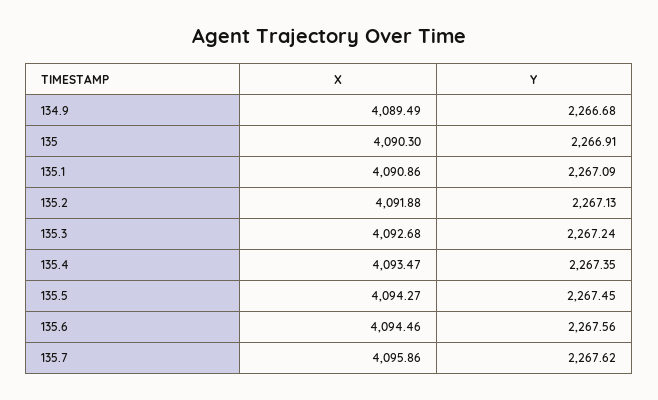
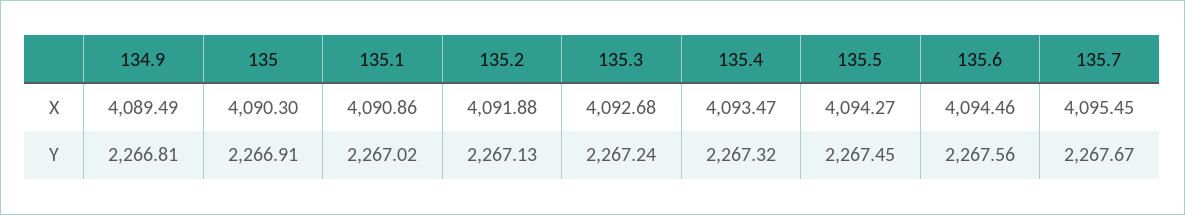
  {
    "X": {
      "134.9": 4089.49,
      "135": 4090.3,
      "135.1": 4090.86,
      "135.2": 4091.88,
      "135.3": 4092.68,
      "135.4": 4093.47,
      "135.5": 4094.27,
      "135.6": 4094.46,
-     "135.7": 4095.86
+     "135.7": 4095.45
    },
    "Y": {
-     "134.9": 2266.68,
+     "134.9": 2266.81,
      "135": 2266.91,
-     "135.1": 2267.09,
+     "135.1": 2267.02,
      "135.2": 2267.13,
      "135.3": 2267.24,
-     "135.4": 2267.35,
+     "135.4": 2267.32,
      "135.5": 2267.45,
      "135.6": 2267.56,
-     "135.7": 2267.62
+     "135.7": 2267.67
    }
  }

